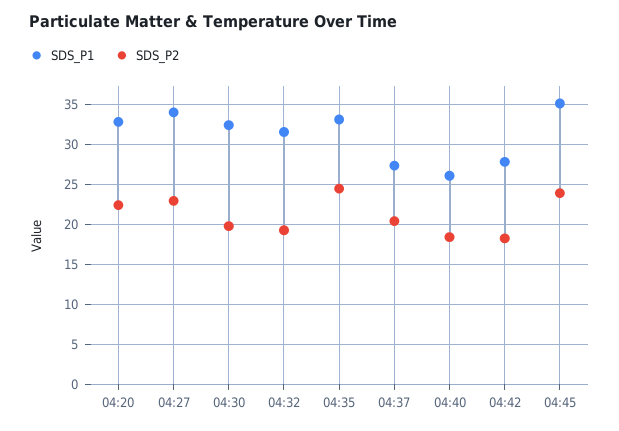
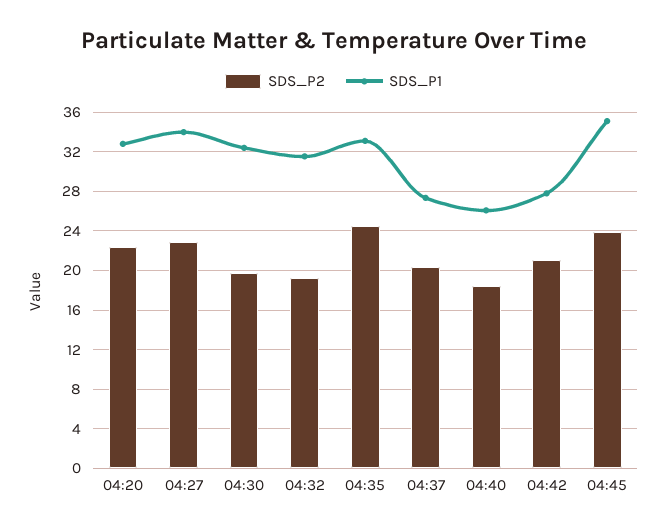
  {
    "SDS_P1": {
      "04:20": 33,
      "04:27": 34,
      "04:30": 32,
      "04:32": 32,
      "04:35": 33,
      "04:37": 27,
      "04:40": 26,
      "04:42": 28,
      "04:45": 35
    },
    "SDS_P2": {
      "04:20": 22,
      "04:27": 23,
      "04:30": 20,
      "04:32": 19,
      "04:35": 24,
      "04:37": 20,
      "04:40": 18,
-     "04:42": 18,
+     "04:42": 21,
      "04:45": 24
    }
  }

